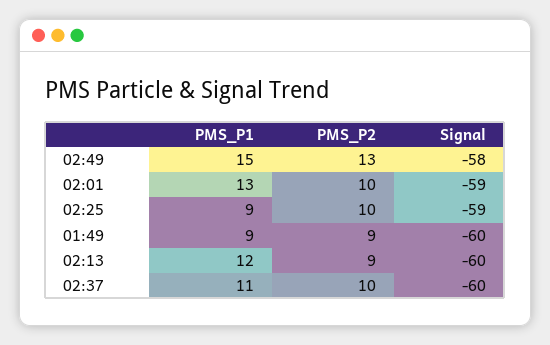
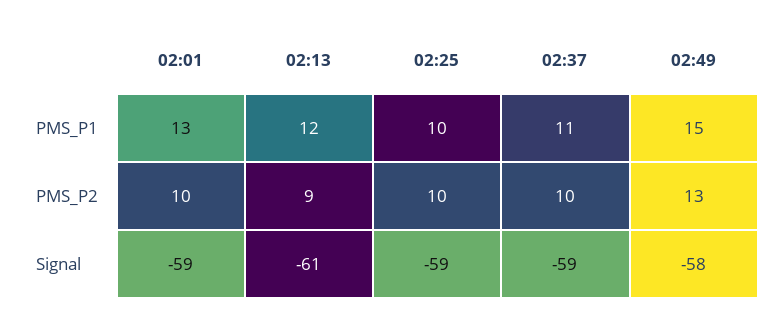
  {
    "PMS_P1": {
      "02:49": 15,
      "02:01": 13,
-     "02:25": 9,
+     "02:25": 10,
-     "01:49": 9,
      "02:13": 12,
      "02:37": 11
    },
    "PMS_P2": {
      "02:49": 13,
      "02:01": 10,
      "02:25": 10,
-     "01:49": 9,
      "02:13": 9,
      "02:37": 10
    },
    "Signal": {
      "02:49": -58,
      "02:01": -59,
      "02:25": -59,
-     "01:49": -60,
-     "02:13": -60,
+     "02:13": -61,
-     "02:37": -60
+     "02:37": -59
    }
  }

